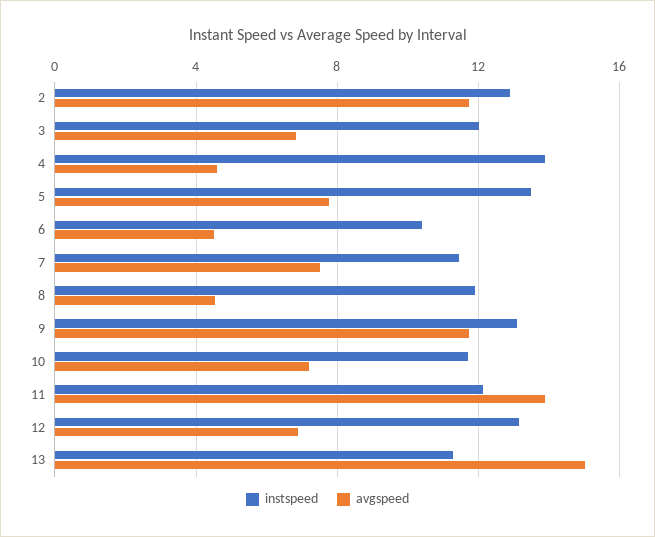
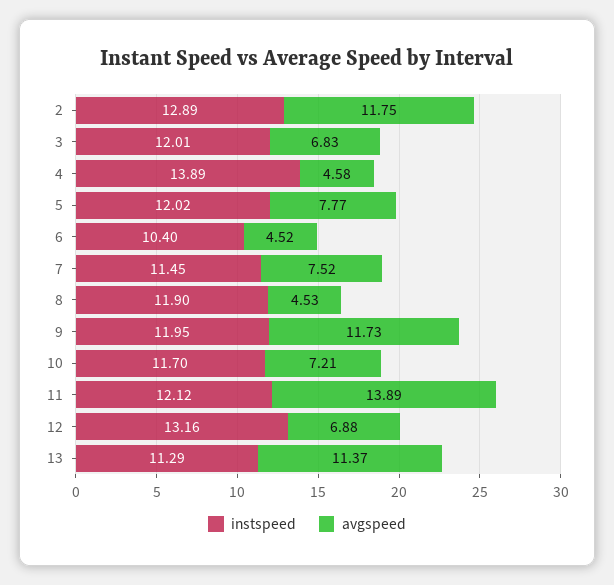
  {
    "instspeed": {
      "2": 12.89,
      "3": 12.01,
      "4": 13.89,
-     "5": 13.5,
+     "5": 12.02,
      "6": 10.4,
      "7": 11.45,
      "8": 11.9,
-     "9": 13,
+     "9": 11.95,
      "10": 11.7,
      "11": 12.12,
      "12": 13.16,
      "13": 11.29
    },
    "avgspeed": {
      "2": 11.75,
      "3": 6.83,
      "4": 4.58,
      "5": 7.77,
      "6": 4.52,
      "7": 7.52,
      "8": 4.53,
      "9": 11.73,
      "10": 7.21,
      "11": 13.89,
      "12": 6.88,
-     "13": 15
+     "13": 11.37
    }
  }

